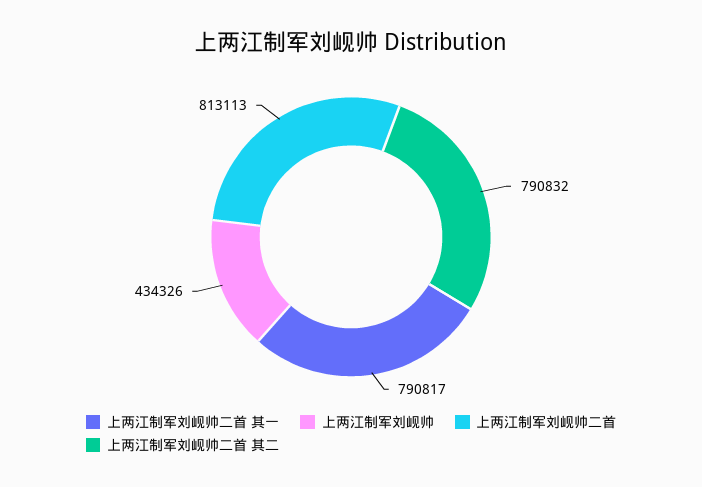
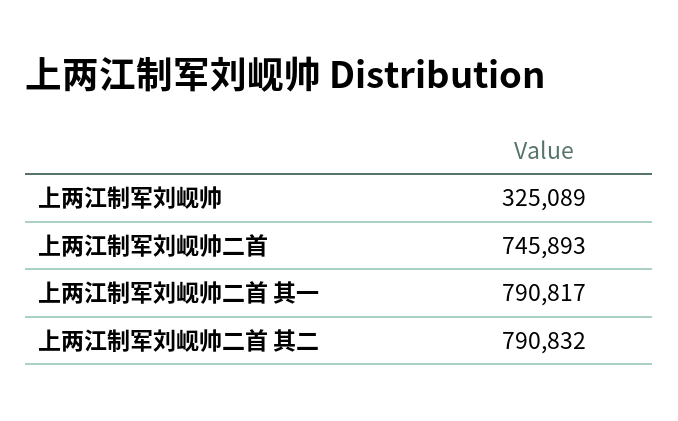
  {
    "上两江制军刘岘帅二首 其一": 790817,
-   "上两江制军刘岘帅": 434326,
+   "上两江制军刘岘帅": 325089,
-   "上两江制军刘岘帅二首": 813113,
+   "上两江制军刘岘帅二首": 745893,
    "上两江制军刘岘帅二首 其二": 790832
  }

